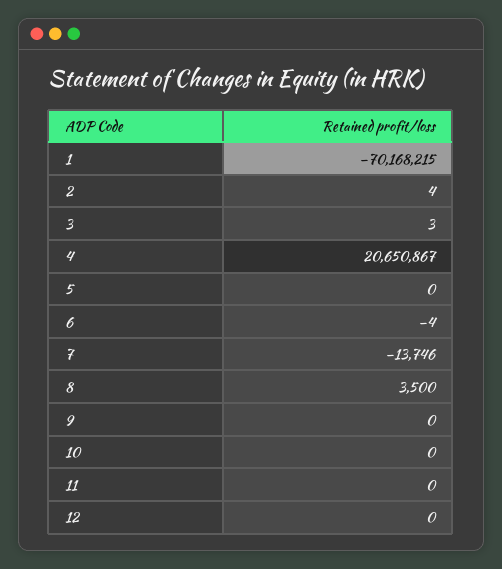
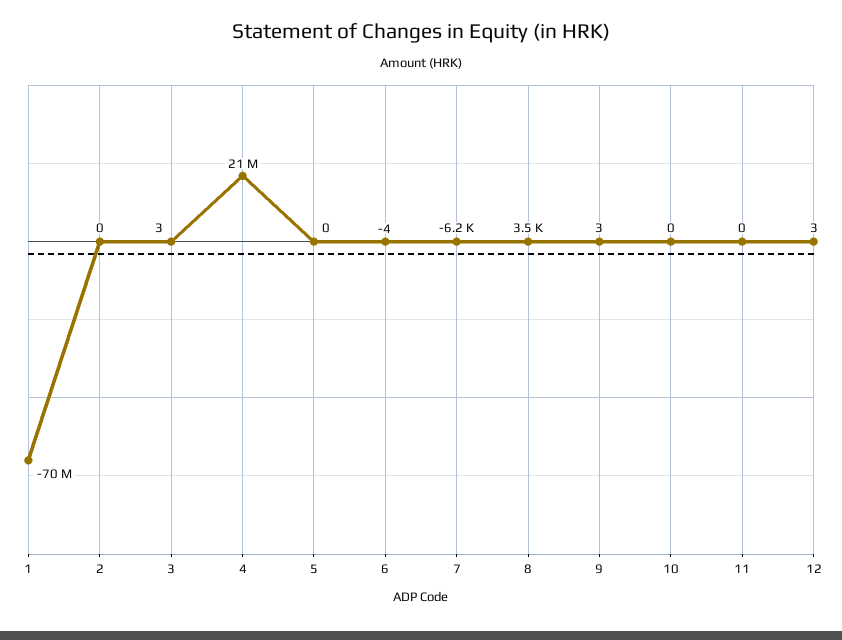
  {
    "1": -70168215,
-   "2": 4,
+   "2": 0,
    "3": 3,
    "4": 20650867,
    "5": 0,
    "6": -4,
-   "7": -13746,
+   "7": -6200,
    "8": 3500,
-   "9": 0,
+   "9": 3,
    "10": 0,
    "11": 0,
-   "12": 0
+   "12": 3
  }

